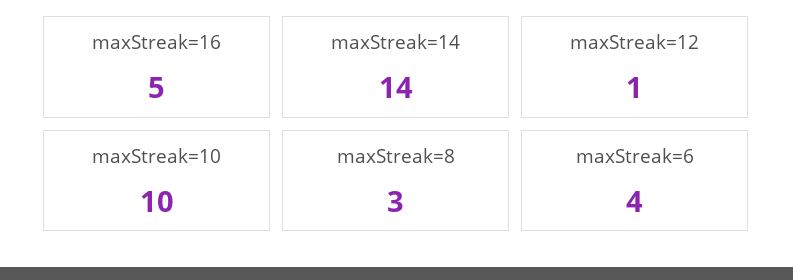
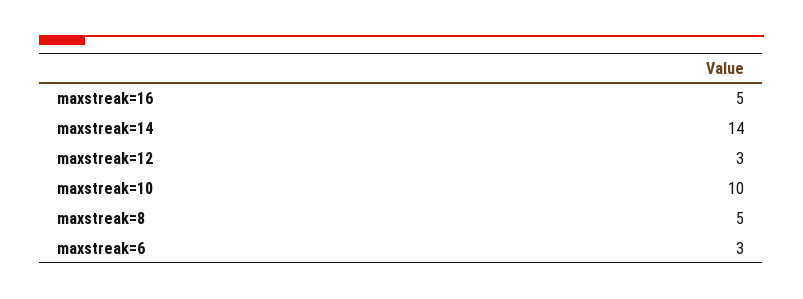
  {
    "maxStreak=16": 5,
    "maxStreak=14": 14,
-   "maxStreak=12": 1,
+   "maxStreak=12": 3,
    "maxStreak=10": 10,
-   "maxStreak=8": 3,
+   "maxStreak=8": 5,
-   "maxStreak=6": 4
+   "maxStreak=6": 3
  }

